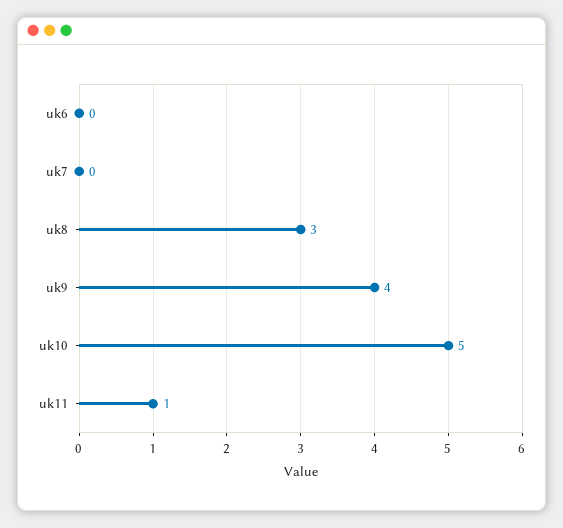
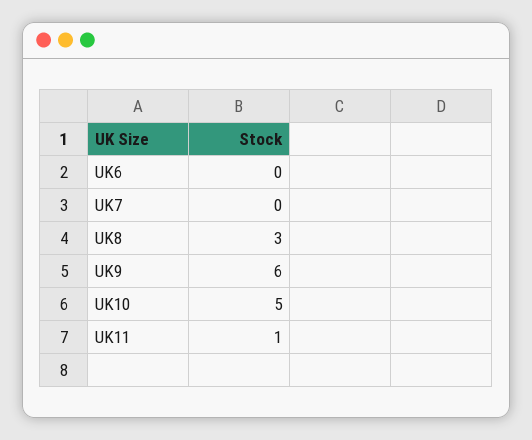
  {
    "uk6": 0,
    "uk7": 0,
    "uk8": 3,
-   "uk9": 4,
+   "uk9": 6,
    "uk10": 5,
    "uk11": 1
  }

